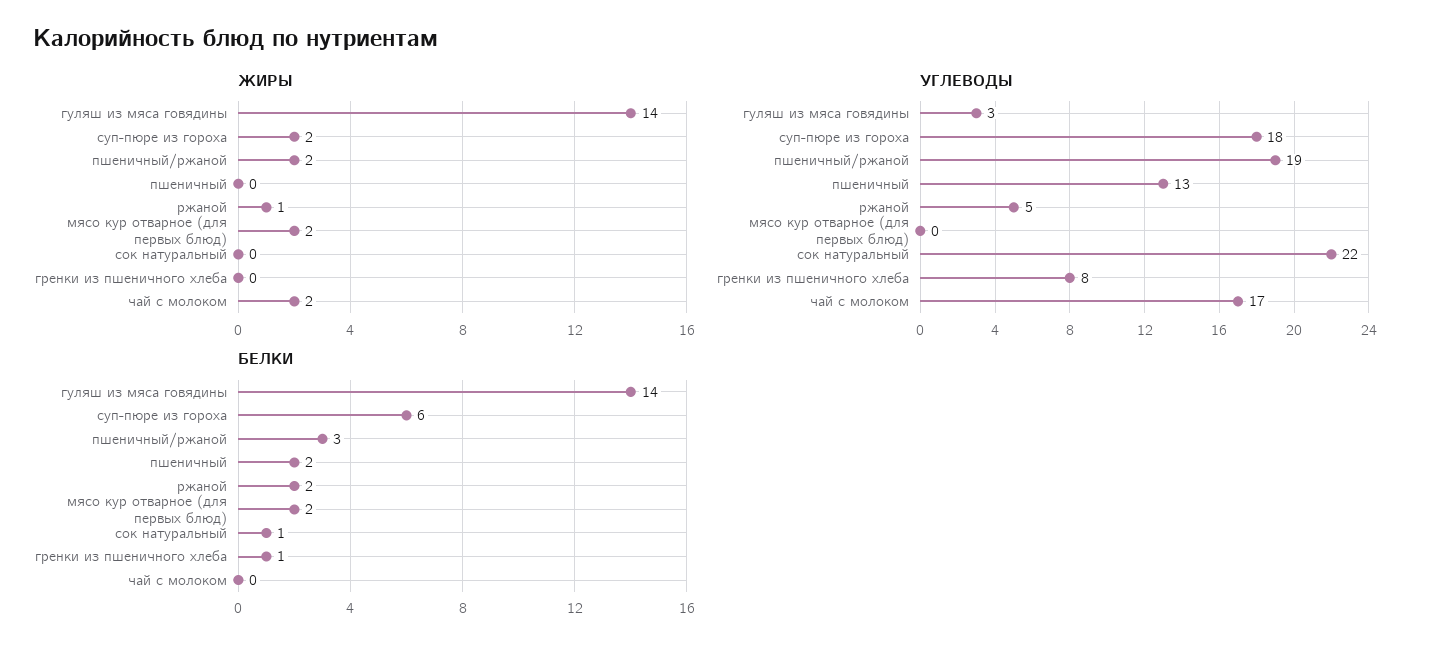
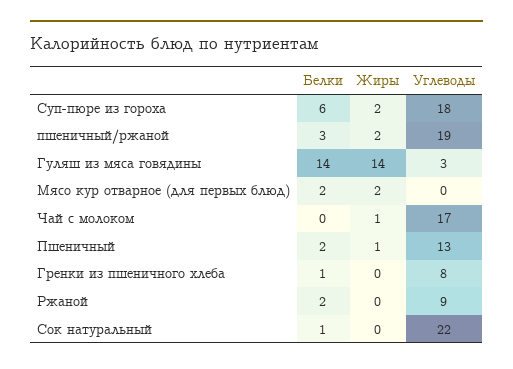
  {
    "ЖИРЫ": {
      "гуляш из мяса говядины": 14,
      "суп-пюре из гороха": 2,
      "пшеничный/ржаной": 2,
-     "пшеничный": 0,
+     "пшеничный": 1,
-     "ржаной": 1,
+     "ржаной": 0,
      "мясо кур отварное (для первых блюд)": 2,
      "сок натуральный": 0,
      "гренки из пшеничного хлеба": 0,
-     "чай с молоком": 2
+     "чай с молоком": 1
    },
    "УГЛЕВОДЫ": {
      "гуляш из мяса говядины": 3,
      "суп-пюре из гороха": 18,
      "пшеничный/ржаной": 19,
      "пшеничный": 13,
-     "ржаной": 5,
+     "ржаной": 9,
      "мясо кур отварное (для первых блюд)": 0,
      "сок натуральный": 22,
      "гренки из пшеничного хлеба": 8,
      "чай с молоком": 17
    },
    "БЕЛКИ": {
      "гуляш из мяса говядины": 14,
      "суп-пюре из гороха": 6,
      "пшеничный/ржаной": 3,
      "пшеничный": 2,
      "ржаной": 2,
      "мясо кур отварное (для первых блюд)": 2,
      "сок натуральный": 1,
      "гренки из пшеничного хлеба": 1,
      "чай с молоком": 0
    }
  }

